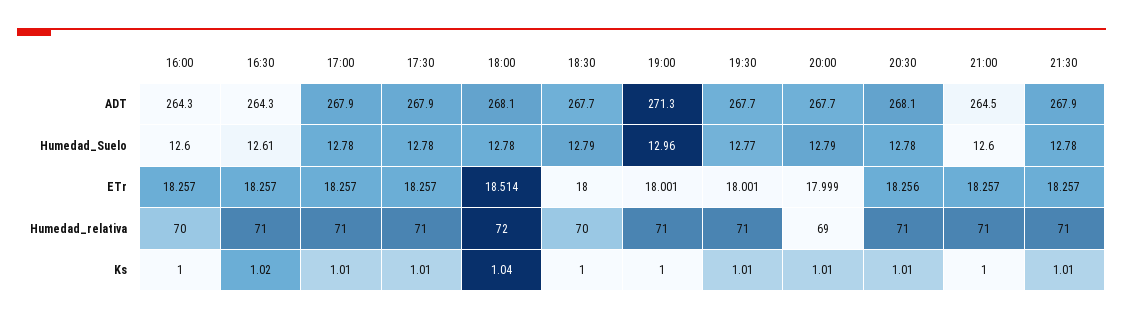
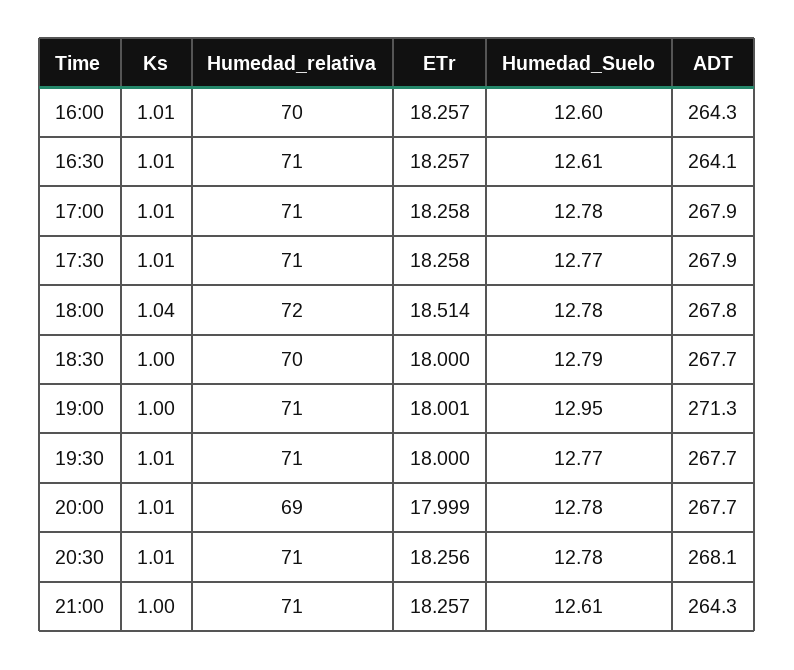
  {
    "16:00": {
      "ADT": 264.3,
      "Humedad_Suelo": 12.6,
      "ETr": 18.257,
      "Humedad_relativa": 70,
-     "Ks": 1
+     "Ks": 1.01
    },
    "16:30": {
-     "ADT": 264.3,
+     "ADT": 264.1,
      "Humedad_Suelo": 12.61,
      "ETr": 18.257,
      "Humedad_relativa": 71,
-     "Ks": 1.02
+     "Ks": 1.01
    },
    "17:00": {
      "ADT": 267.9,
      "Humedad_Suelo": 12.78,
-     "ETr": 18.257,
+     "ETr": 18.258,
      "Humedad_relativa": 71,
      "Ks": 1.01
    },
    "17:30": {
      "ADT": 267.9,
-     "Humedad_Suelo": 12.78,
+     "Humedad_Suelo": 12.77,
-     "ETr": 18.257,
+     "ETr": 18.258,
      "Humedad_relativa": 71,
      "Ks": 1.01
    },
    "18:00": {
-     "ADT": 268.1,
+     "ADT": 267.8,
      "Humedad_Suelo": 12.78,
      "ETr": 18.514,
      "Humedad_relativa": 72,
      "Ks": 1.04
    },
    "18:30": {
      "ADT": 267.7,
      "Humedad_Suelo": 12.79,
      "ETr": 18,
      "Humedad_relativa": 70,
      "Ks": 1
    },
    "19:00": {
      "ADT": 271.3,
-     "Humedad_Suelo": 12.96,
+     "Humedad_Suelo": 12.95,
      "ETr": 18.001,
      "Humedad_relativa": 71,
      "Ks": 1
    },
    "19:30": {
      "ADT": 267.7,
      "Humedad_Suelo": 12.77,
-     "ETr": 18.001,
+     "ETr": 18,
      "Humedad_relativa": 71,
      "Ks": 1.01
    },
    "20:00": {
      "ADT": 267.7,
-     "Humedad_Suelo": 12.79,
+     "Humedad_Suelo": 12.78,
      "ETr": 17.999,
      "Humedad_relativa": 69,
      "Ks": 1.01
    },
    "20:30": {
      "ADT": 268.1,
      "Humedad_Suelo": 12.78,
      "ETr": 18.256,
      "Humedad_relativa": 71,
      "Ks": 1.01
    },
    "21:00": {
-     "ADT": 264.5,
+     "ADT": 264.3,
-     "Humedad_Suelo": 12.6,
+     "Humedad_Suelo": 12.61,
      "ETr": 18.257,
      "Humedad_relativa": 71,
      "Ks": 1
-   },
+   }
-   "21:30": {
-     "ADT": 267.9,
-     "Humedad_Suelo": 12.78,
-     "ETr": 18.257,
-     "Humedad_relativa": 71,
-     "Ks": 1.01
-   }
  }

